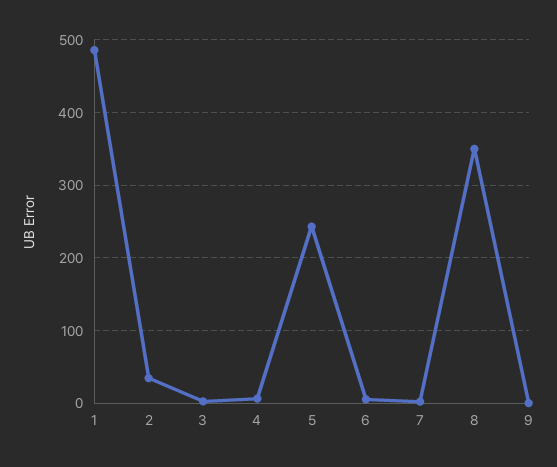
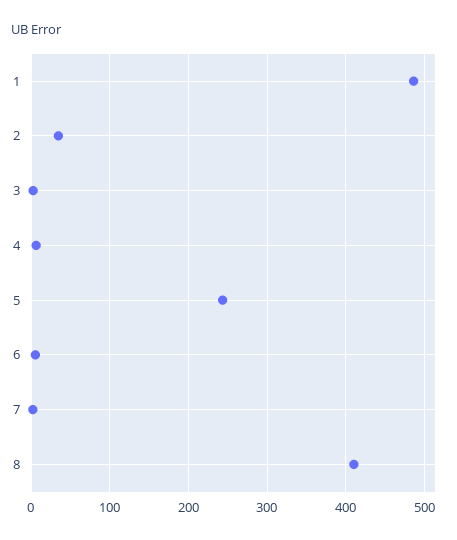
  {
    "1": 490,
    "2": 30,
    "3": 0,
    "4": 10,
    "5": 240,
    "6": 10,
    "7": 0,
-   "8": 350,
+   "8": 410
-   "9": 0
  }

